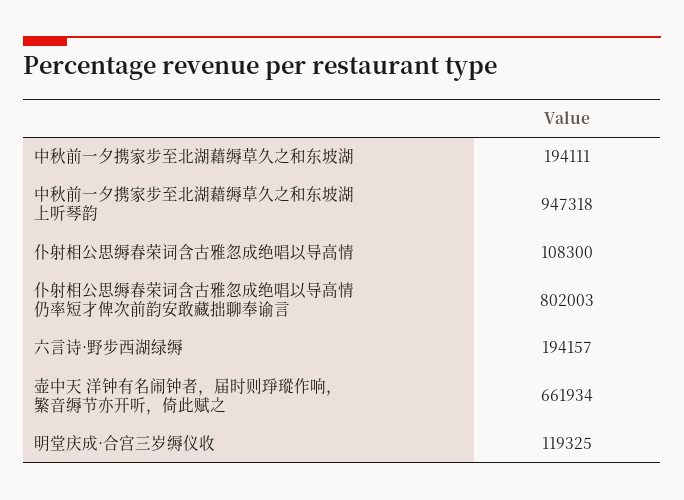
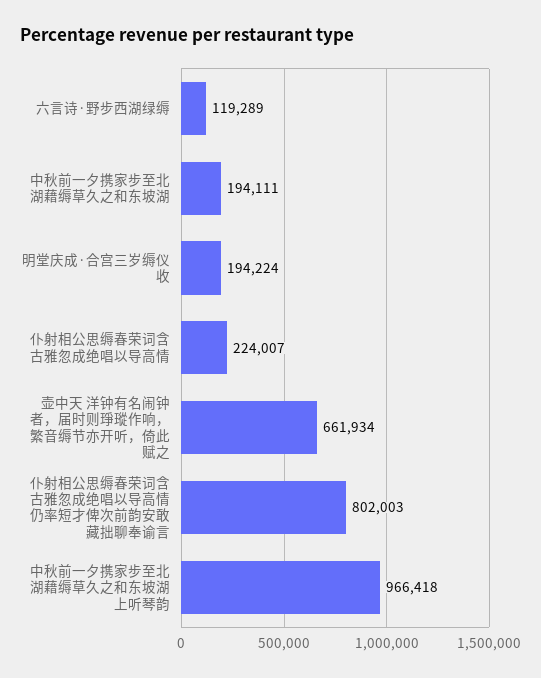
  {
    "中秋前一夕携家步至北湖藉缛草久之和东坡湖": 194111,
-   "中秋前一夕携家步至北湖藉缛草久之和东坡湖上听琴韵": 947318,
+   "中秋前一夕携家步至北湖藉缛草久之和东坡湖上听琴韵": 966418,
-   "仆射相公思缛春荣词含古雅忽成绝唱以导高情": 108300,
+   "仆射相公思缛春荣词含古雅忽成绝唱以导高情": 224007,
    "仆射相公思缛春荣词含古雅忽成绝唱以导高情仍率短才俾次前韵安敢藏拙聊奉谕言": 802003,
-   "六言诗·野步西湖绿缛": 194157,
+   "六言诗·野步西湖绿缛": 119289,
    "壶中天 洋钟有名闹钟者，届时则琤瑽作响，繁音缛节亦开听，倚此赋之": 661934,
-   "明堂庆成·合宫三岁缛仪收": 119325
+   "明堂庆成·合宫三岁缛仪收": 194224
  }

